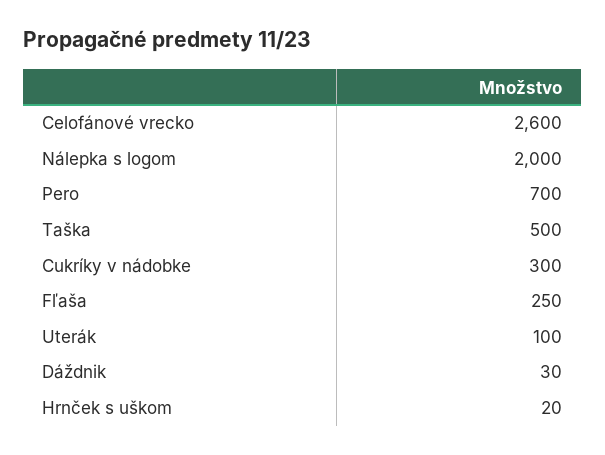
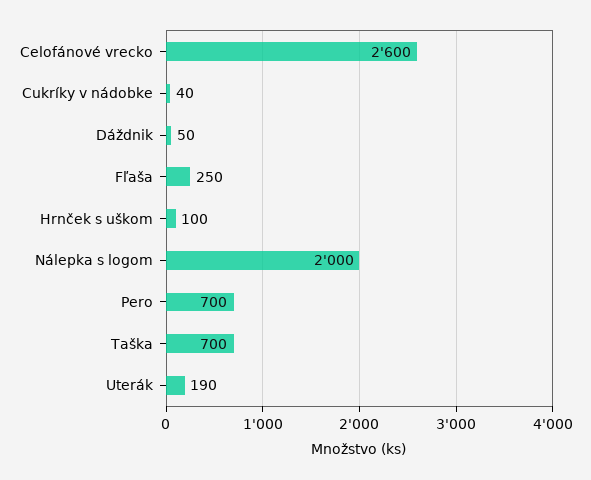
  {
    "Celofánové vrecko": 2600,
    "Nálepka s logom": 2000,
    "Pero": 700,
-   "Taška": 500,
+   "Taška": 700,
-   "Cukríky v nádobke": 300,
+   "Cukríky v nádobke": 40,
    "Fľaša": 250,
-   "Uterák": 100,
+   "Uterák": 190,
-   "Dáždnik": 30,
+   "Dáždnik": 50,
-   "Hrnček s uškom": 20
+   "Hrnček s uškom": 100
  }

